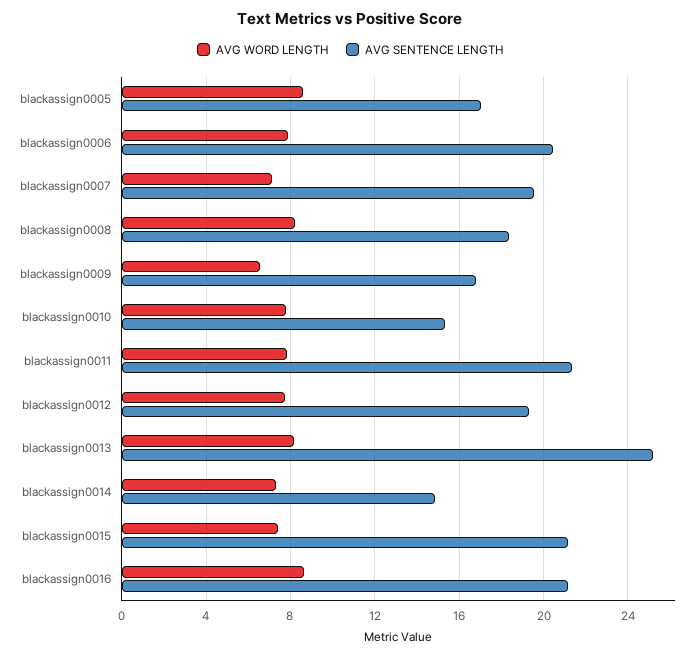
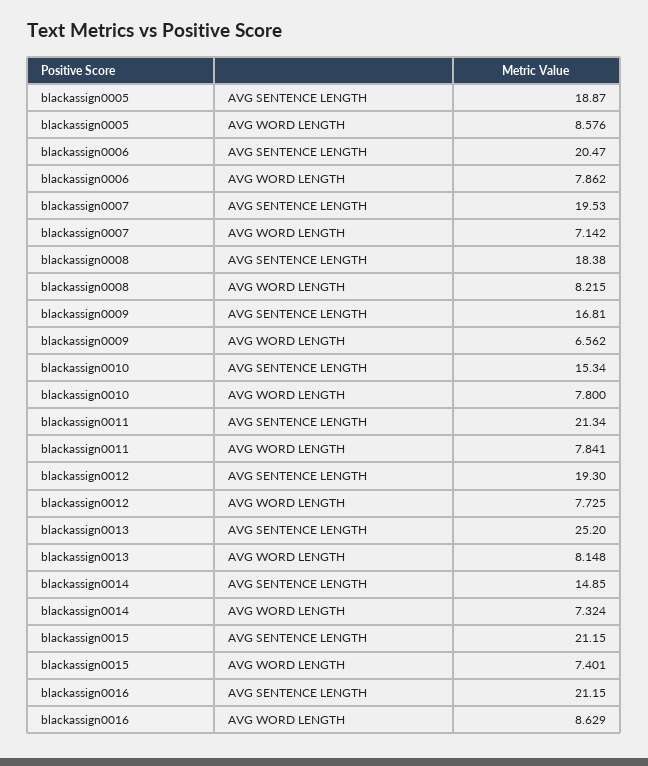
  {
    "AVG WORD LENGTH": {
      "blackassign0005": 8.576,
      "blackassign0006": 7.862,
      "blackassign0007": 7.142,
      "blackassign0008": 8.215,
      "blackassign0009": 6.562,
      "blackassign0010": 7.8,
      "blackassign0011": 7.841,
      "blackassign0012": 7.725,
      "blackassign0013": 8.148,
      "blackassign0014": 7.324,
      "blackassign0015": 7.401,
      "blackassign0016": 8.629
    },
    "AVG SENTENCE LENGTH": {
-     "blackassign0005": 17,
+     "blackassign0005": 18.87,
      "blackassign0006": 20.47,
      "blackassign0007": 19.53,
      "blackassign0008": 18.38,
      "blackassign0009": 16.81,
      "blackassign0010": 15.34,
      "blackassign0011": 21.34,
      "blackassign0012": 19.3,
      "blackassign0013": 25.2,
      "blackassign0014": 14.85,
      "blackassign0015": 21.15,
      "blackassign0016": 21.15
    }
  }

